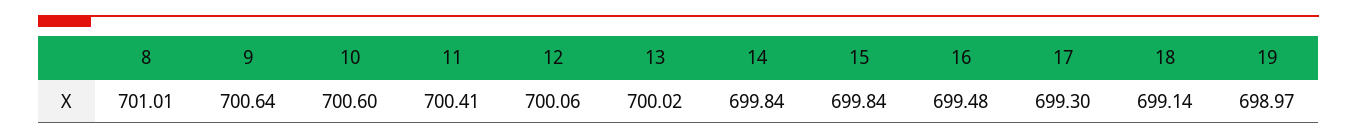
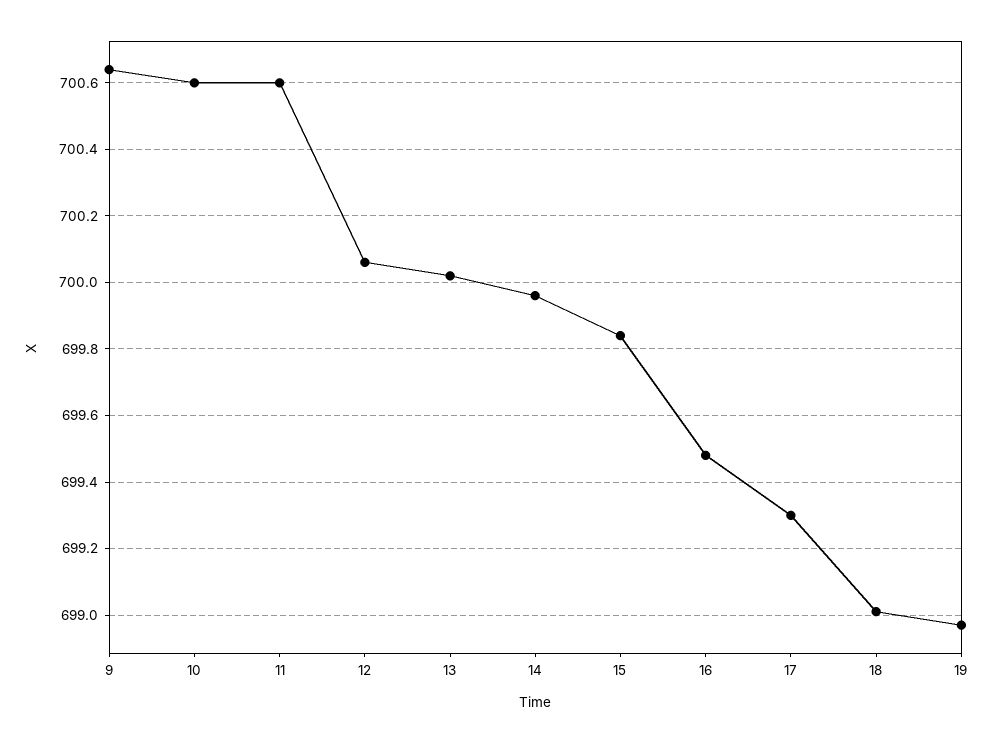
  {
-   "8": 701.01,
    "9": 700.64,
    "10": 700.6,
-   "11": 700.41,
+   "11": 700.6,
    "12": 700.06,
    "13": 700.02,
-   "14": 699.84,
+   "14": 699.95,
    "15": 699.84,
    "16": 699.48,
    "17": 699.3,
-   "18": 699.14,
+   "18": 699,
    "19": 698.97
  }

